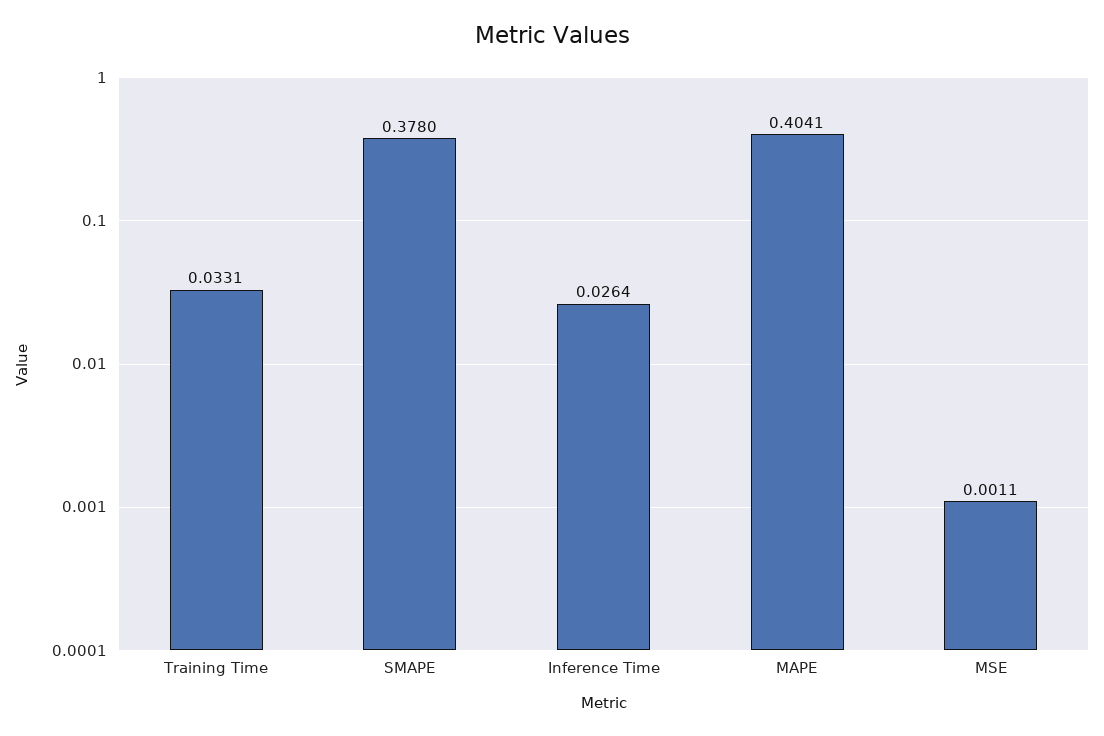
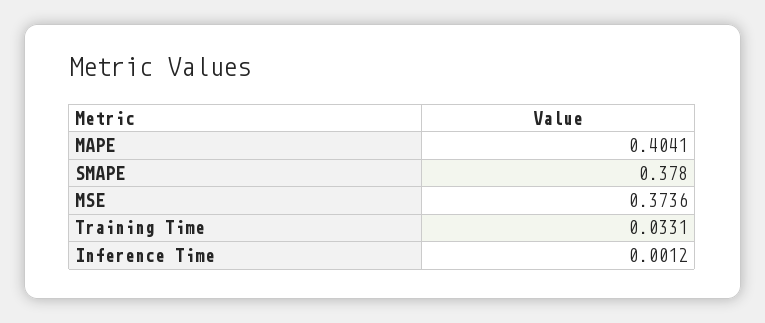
  {
    "Training Time": 0.0331,
    "SMAPE": 0.378,
-   "Inference Time": 0.0264,
+   "Inference Time": 0.0012,
    "MAPE": 0.4041,
-   "MSE": 0.0011
+   "MSE": 0.3736
  }

